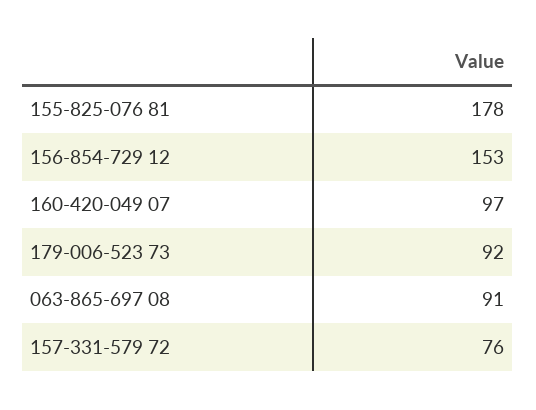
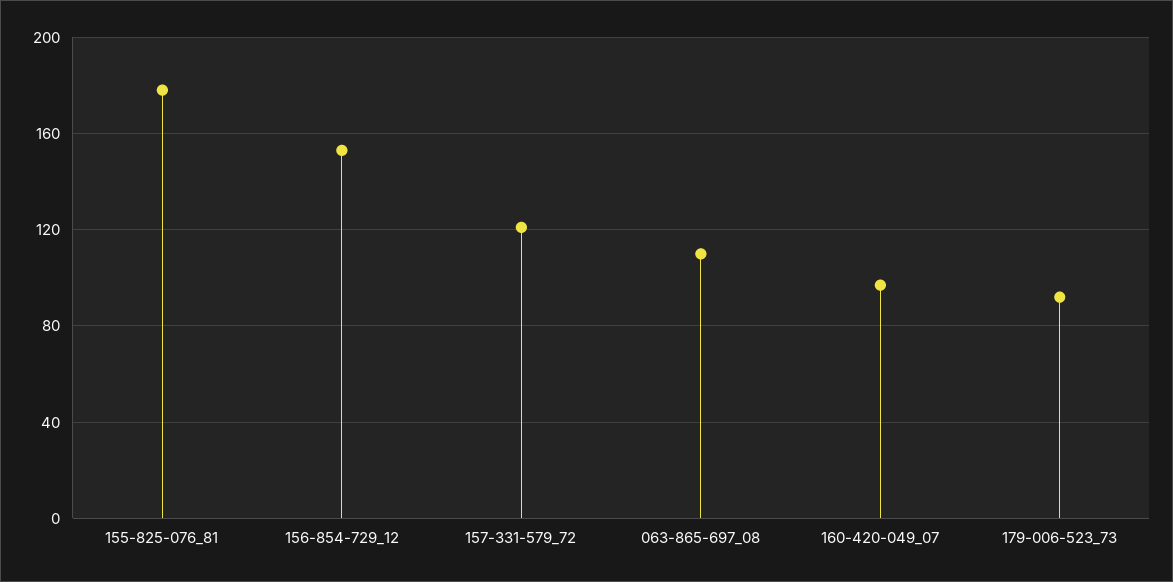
  {
    "155-825-076 81": 178,
    "156-854-729 12": 153,
    "160-420-049 07": 97,
    "179-006-523 73": 92,
-   "063-865-697 08": 91,
+   "063-865-697 08": 110,
-   "157-331-579 72": 76
+   "157-331-579 72": 120
  }

